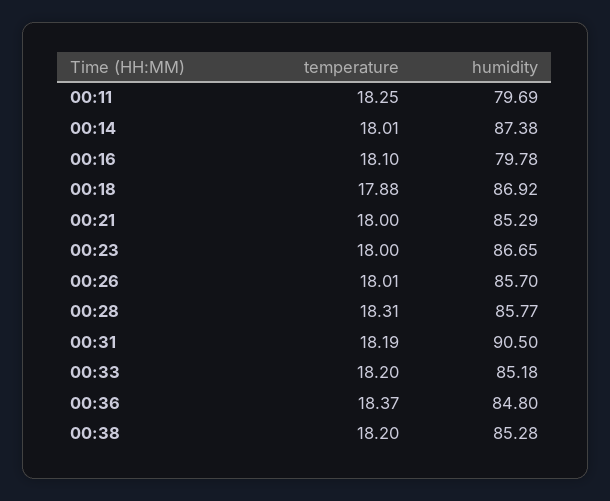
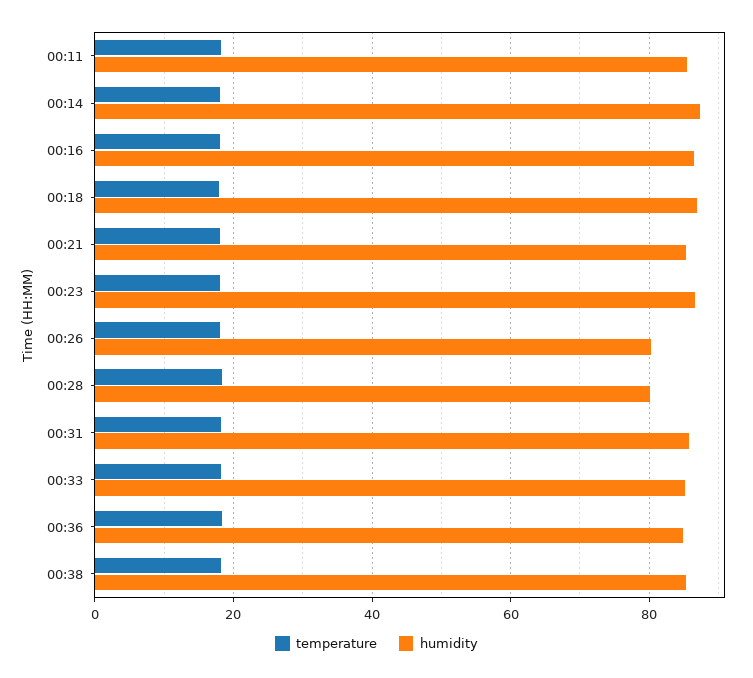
  {
    "temperature": {
      "00:11": 18.25,
      "00:14": 18.01,
      "00:16": 18.1,
      "00:18": 17.88,
      "00:21": 18,
      "00:23": 18,
      "00:26": 18.01,
      "00:28": 18.31,
      "00:31": 18.19,
      "00:33": 18.2,
      "00:36": 18.37,
      "00:38": 18.2
    },
    "humidity": {
-     "00:11": 79.69,
+     "00:11": 86,
      "00:14": 87.38,
-     "00:16": 79.78,
+     "00:16": 86,
      "00:18": 86.92,
      "00:21": 85.29,
      "00:23": 86.65,
-     "00:26": 85.7,
+     "00:26": 80,
-     "00:28": 85.77,
+     "00:28": 80,
-     "00:31": 90.5,
+     "00:31": 86,
      "00:33": 85.18,
      "00:36": 84.8,
      "00:38": 85.28
    }
  }

